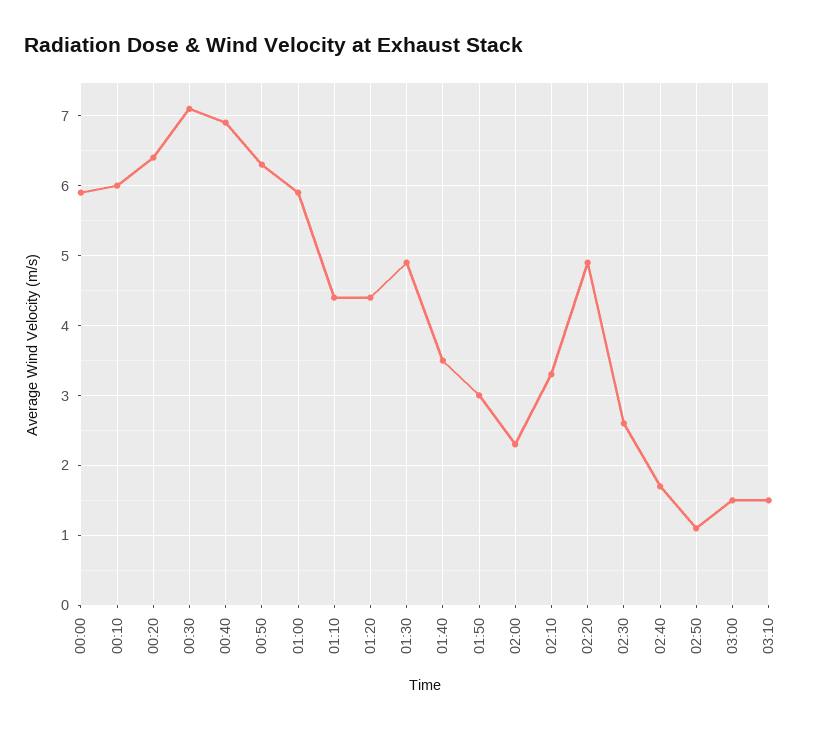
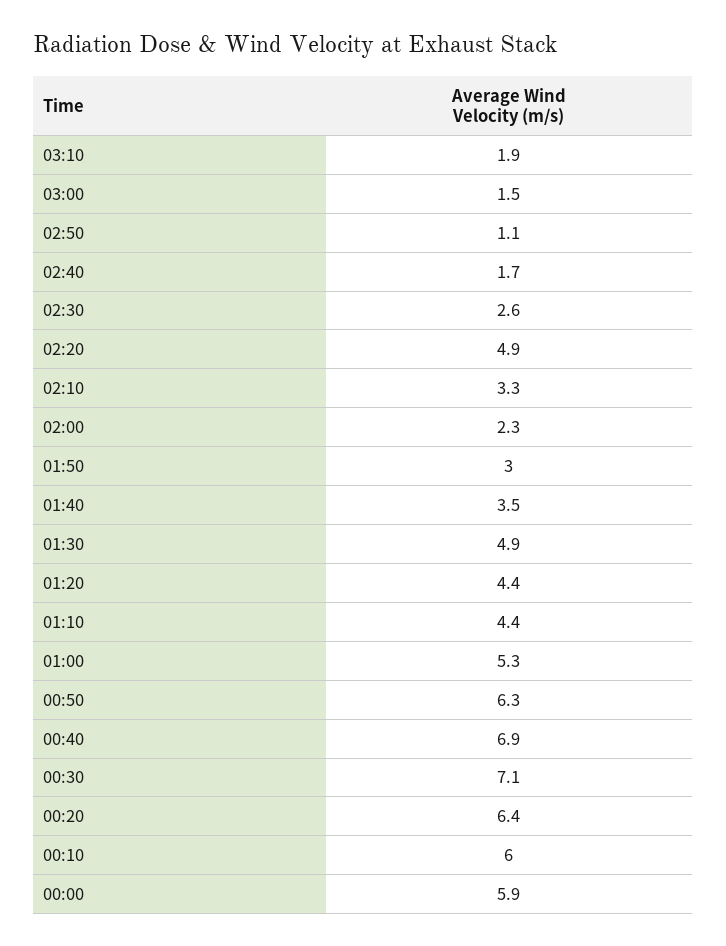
  {
    "00:00": 5.9,
    "00:10": 6,
    "00:20": 6.4,
    "00:30": 7.1,
    "00:40": 6.9,
    "00:50": 6.3,
-   "01:00": 5.9,
+   "01:00": 5.3,
    "01:10": 4.4,
    "01:20": 4.4,
    "01:30": 4.9,
    "01:40": 3.5,
    "01:50": 3,
    "02:00": 2.3,
    "02:10": 3.3,
    "02:20": 4.9,
    "02:30": 2.6,
    "02:40": 1.7,
    "02:50": 1.1,
    "03:00": 1.5,
-   "03:10": 1.5
+   "03:10": 1.9
  }

